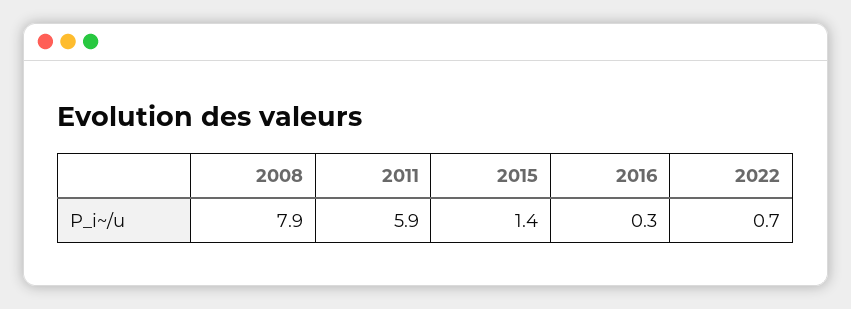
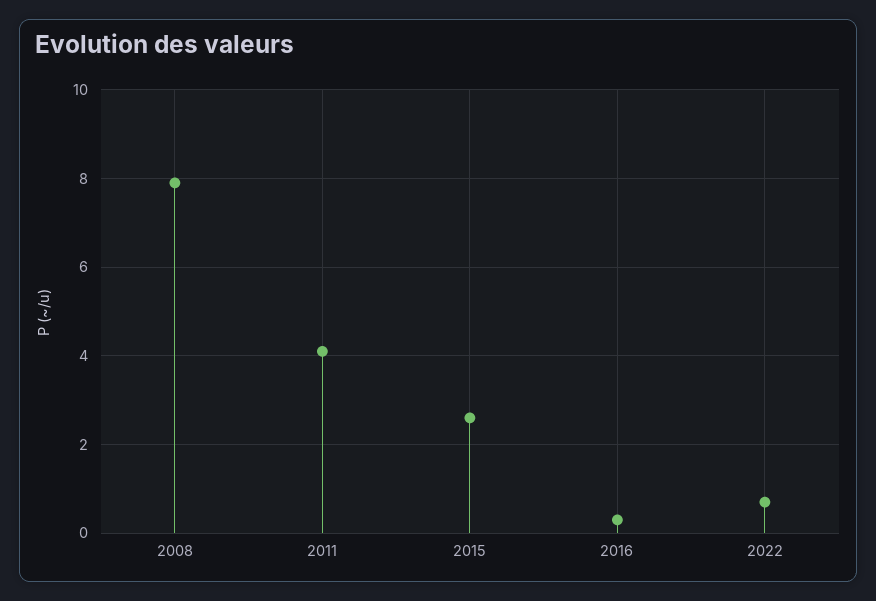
  {
    "2008": 7.9,
-   "2011": 5.9,
+   "2011": 4,
-   "2015": 1.4,
+   "2015": 2.5,
    "2016": 0.3,
    "2022": 0.7
  }

